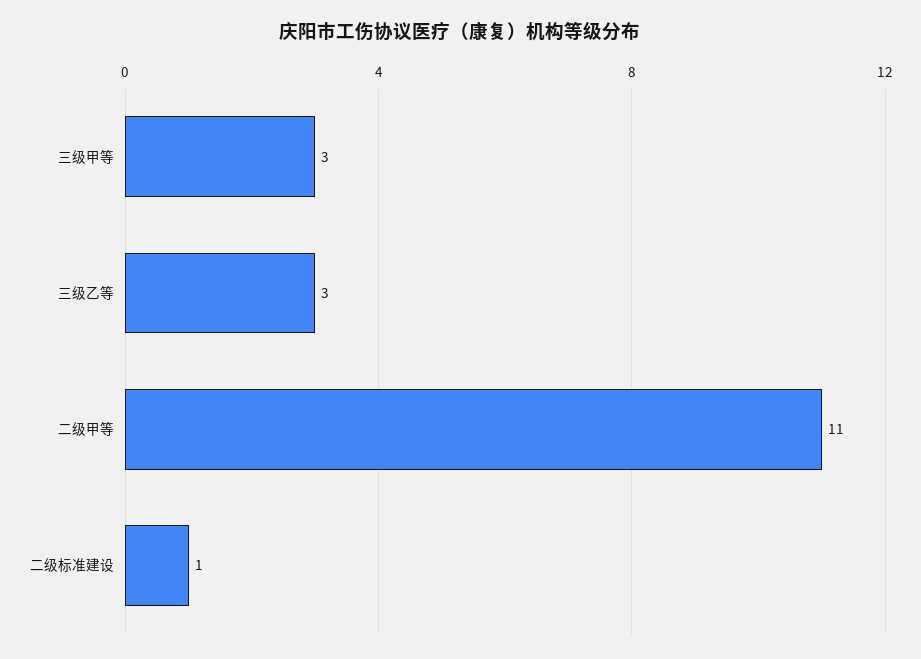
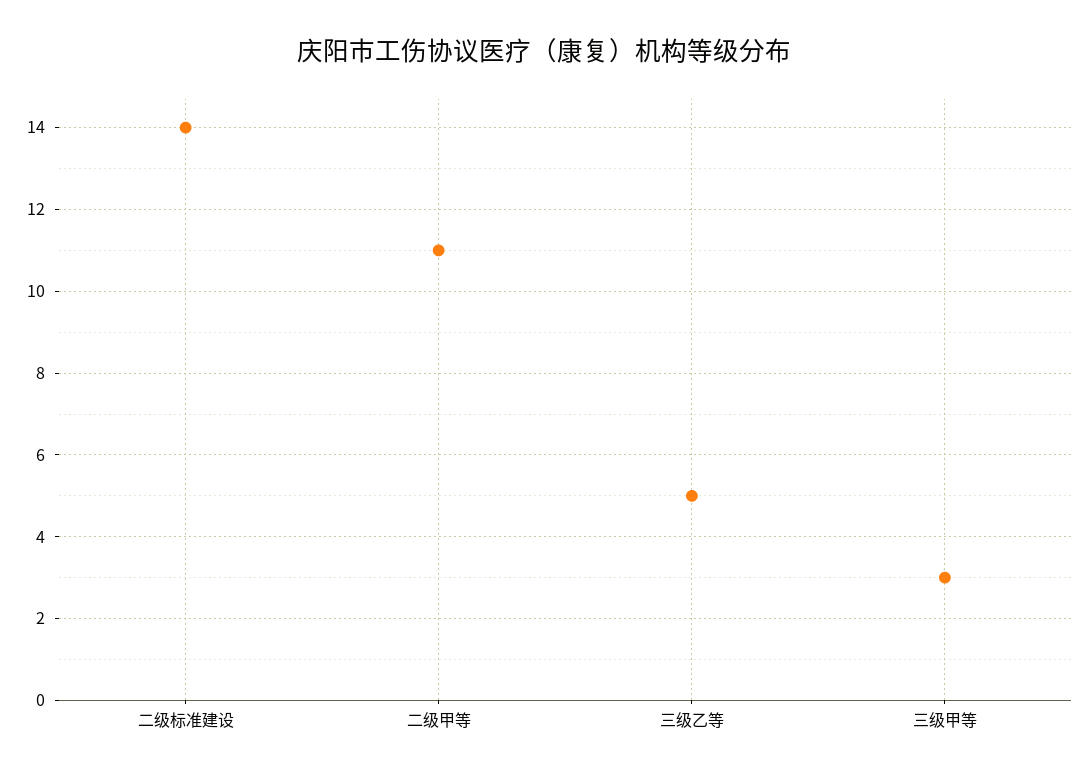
  {
    "三级甲等": 3,
-   "三级乙等": 3,
+   "三级乙等": 5,
    "二级甲等": 11,
-   "二级标准建设": 1
+   "二级标准建设": 14
  }

